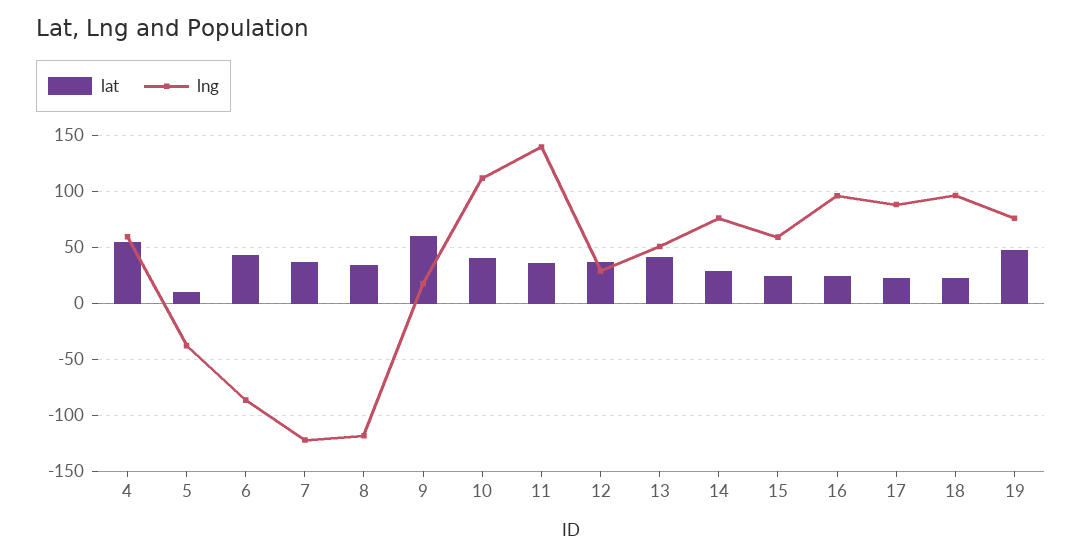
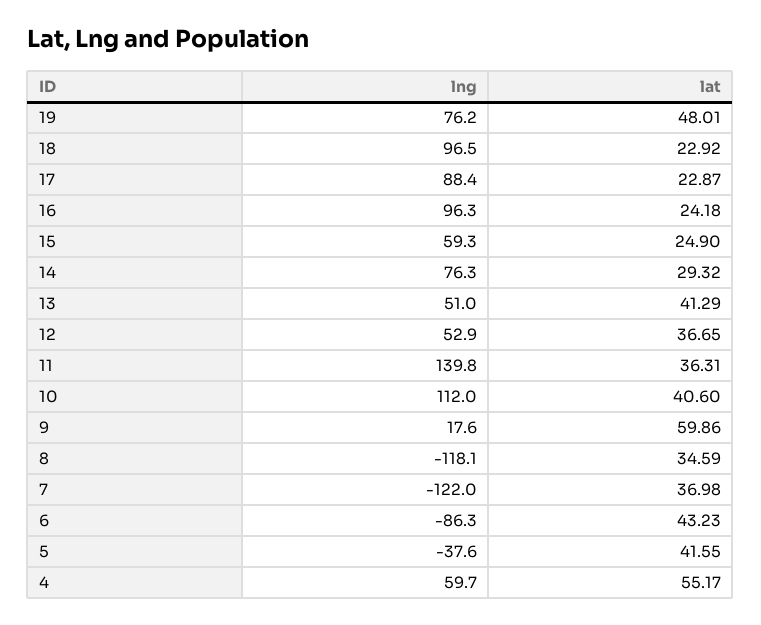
  {
    "lat": {
      "4": 55.17,
-     "5": 10,
+     "5": 41.55,
      "6": 43.23,
      "7": 36.98,
      "8": 34.59,
      "9": 59.86,
      "10": 40.6,
      "11": 36.31,
      "12": 36.65,
      "13": 41.29,
      "14": 29.32,
      "15": 24.9,
      "16": 24.18,
      "17": 22.87,
      "18": 22.92,
      "19": 48.01
    },
    "lng": {
      "4": 59.7,
      "5": -37.6,
      "6": -86.3,
      "7": -122,
      "8": -118.1,
      "9": 17.6,
      "10": 112,
      "11": 139.8,
-     "12": 30,
+     "12": 52.9,
      "13": 51,
      "14": 76.3,
      "15": 59.3,
      "16": 96.3,
      "17": 88.4,
      "18": 96.5,
      "19": 76.2
    }
  }

